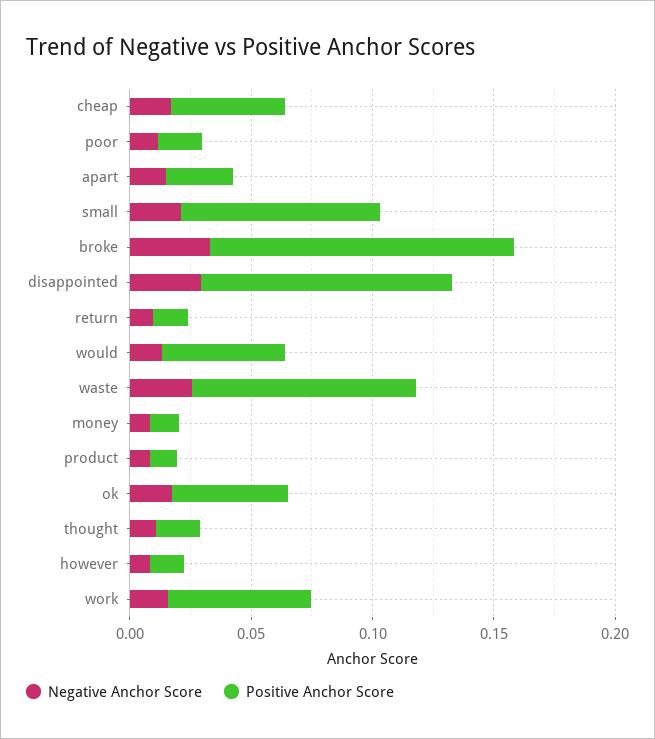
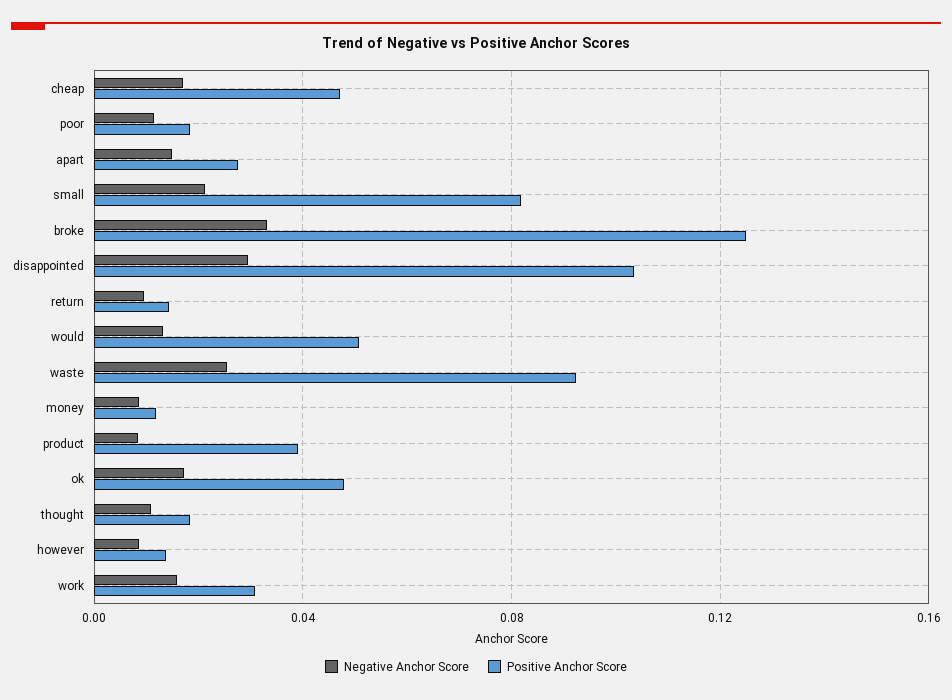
  {
    "Negative Anchor Score": {
      "cheap": 0.015,
      "poor": 0.01,
      "apart": 0.015,
      "small": 0.02,
      "broke": 0.035,
      "disappointed": 0.03,
      "return": 0.01,
      "would": 0.015,
      "waste": 0.025,
      "money": 0.01,
      "product": 0.01,
      "ok": 0.015,
      "thought": 0.01,
      "however": 0.01,
      "work": 0.015
    },
    "Positive Anchor Score": {
      "cheap": 0.045,
      "poor": 0.02,
      "apart": 0.03,
      "small": 0.08,
      "broke": 0.125,
      "disappointed": 0.105,
      "return": 0.015,
      "would": 0.05,
      "waste": 0.09,
      "money": 0.01,
-     "product": 0.01,
+     "product": 0.04,
      "ok": 0.05,
      "thought": 0.02,
      "however": 0.015,
-     "work": 0.06
+     "work": 0.03
    }
  }

